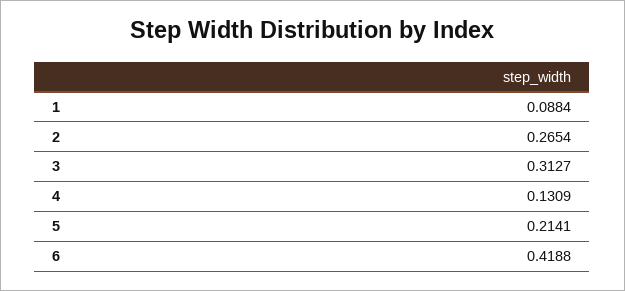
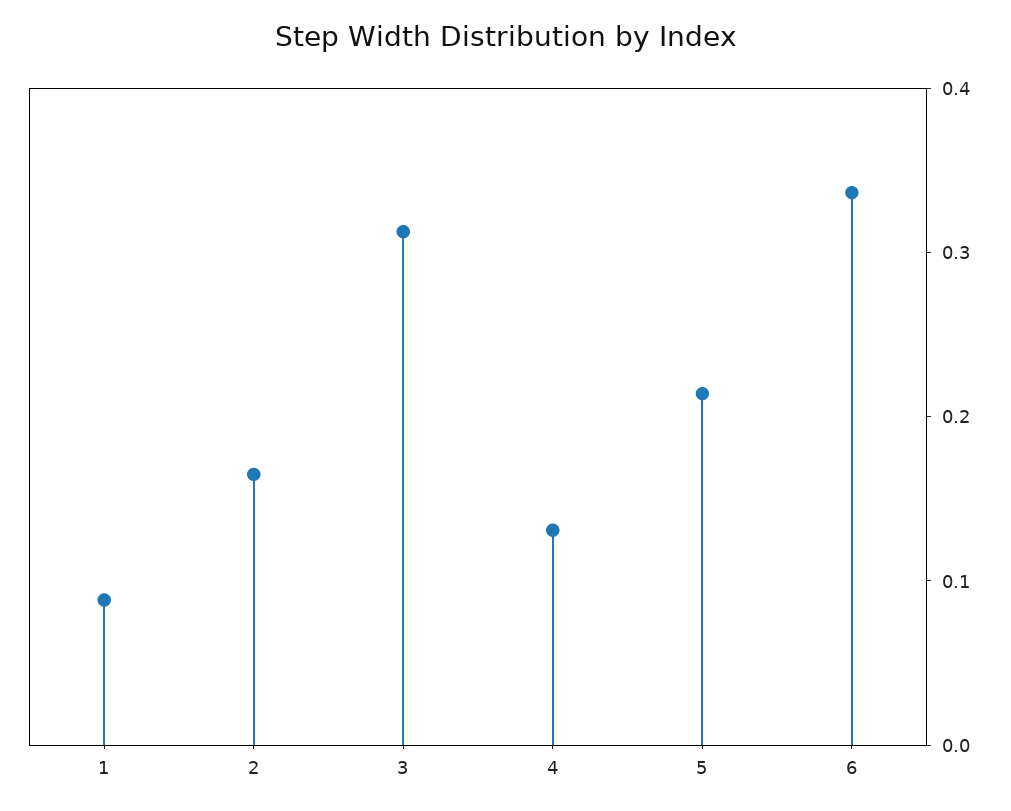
  {
    "1": 0.0884,
-   "2": 0.2654,
+   "2": 0.16,
    "3": 0.3127,
    "4": 0.1309,
    "5": 0.2141,
-   "6": 0.4188
+   "6": 0.34
  }

